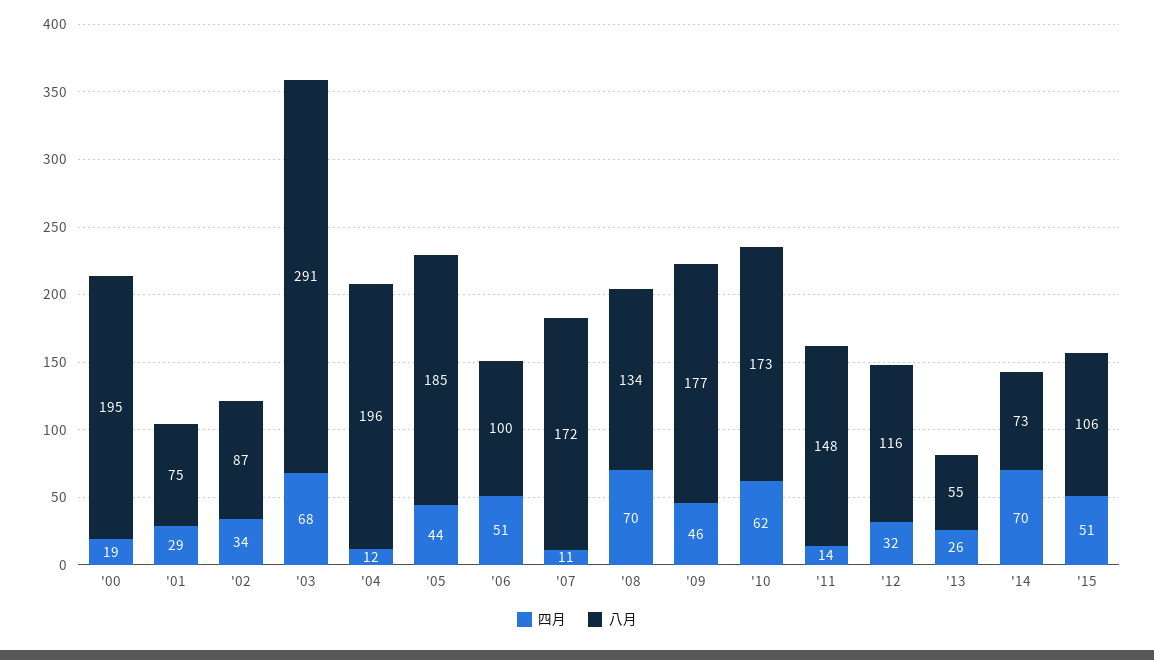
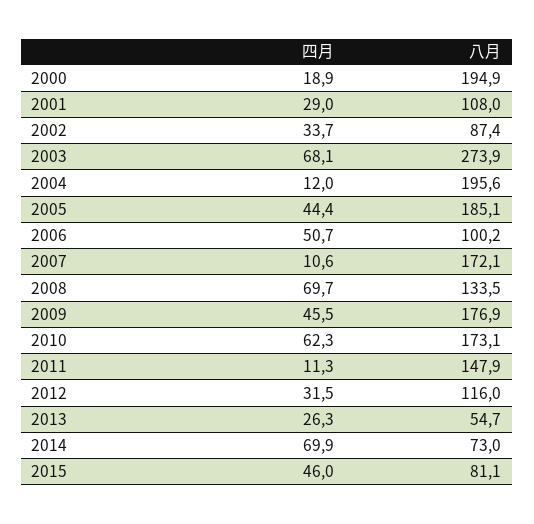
  {
    "四月": {
      "'00": 18.9,
      "'01": 29,
      "'02": 33.7,
      "'03": 68.1,
      "'04": 12,
      "'05": 44.4,
      "'06": 50.7,
      "'07": 10.6,
      "'08": 69.7,
      "'09": 45.5,
      "'10": 62.3,
-     "'11": 14,
+     "'11": 11.3,
      "'12": 31.5,
      "'13": 26.3,
      "'14": 69.9,
-     "'15": 51
+     "'15": 46
    },
    "八月": {
      "'00": 194.9,
-     "'01": 75,
+     "'01": 108,
      "'02": 87.4,
-     "'03": 291,
+     "'03": 273.9,
      "'04": 195.6,
      "'05": 185.1,
      "'06": 100.2,
      "'07": 172.1,
      "'08": 133.5,
      "'09": 176.9,
      "'10": 173.1,
      "'11": 147.9,
      "'12": 116,
      "'13": 54.7,
      "'14": 73,
-     "'15": 106
+     "'15": 81.1
    }
  }

